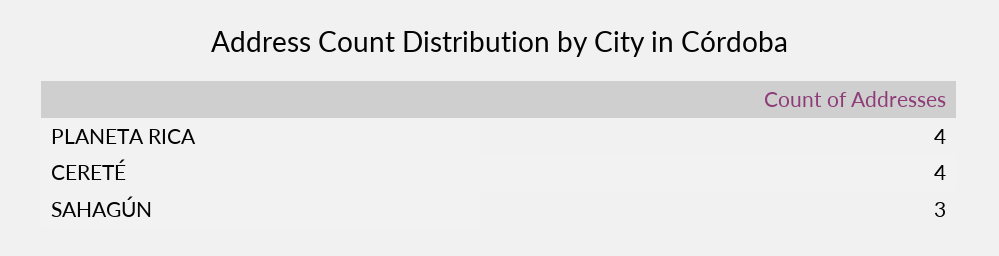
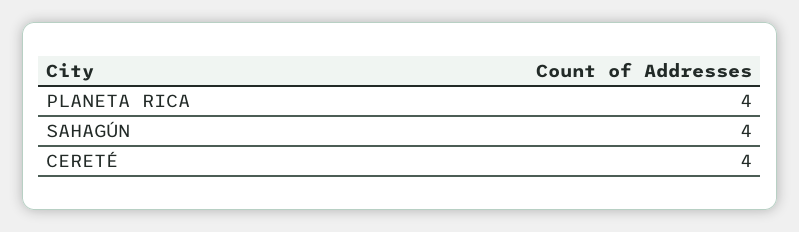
  {
    "PLANETA RICA": 4,
    "CERETÉ": 4,
-   "SAHAGÚN": 3
+   "SAHAGÚN": 4
  }

